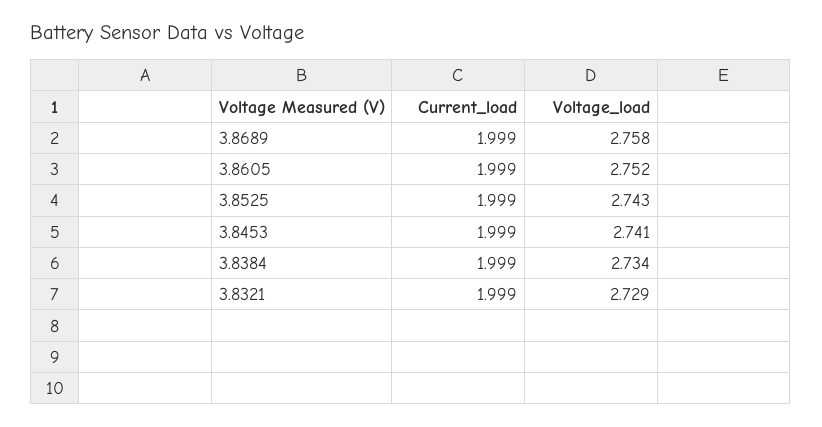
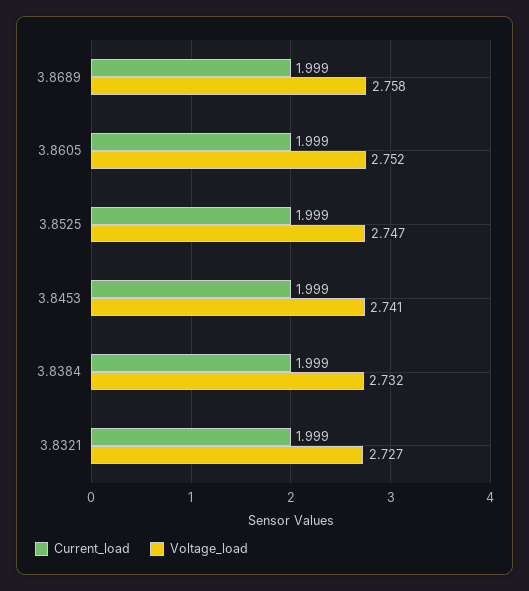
  {
    "Current_load": {
      "3.8689": 1.999,
      "3.8605": 1.999,
      "3.8525": 1.999,
      "3.8453": 1.999,
      "3.8384": 1.999,
      "3.8321": 1.999
    },
    "Voltage_load": {
      "3.8689": 2.758,
      "3.8605": 2.752,
-     "3.8525": 2.743,
+     "3.8525": 2.747,
      "3.8453": 2.741,
-     "3.8384": 2.734,
+     "3.8384": 2.732,
-     "3.8321": 2.729
+     "3.8321": 2.727
    }
  }

